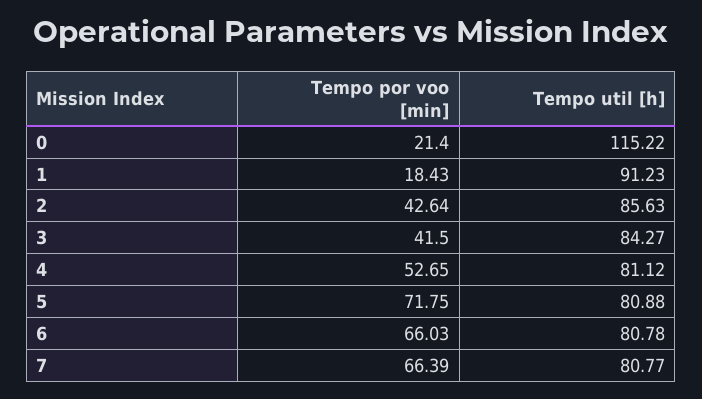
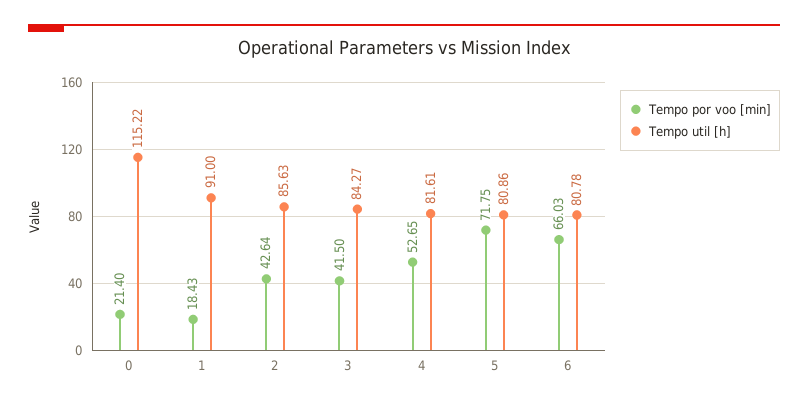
  {
    "Tempo por voo [min]": {
      "0": 21.4,
      "1": 18.43,
      "2": 42.64,
      "3": 41.5,
      "4": 52.65,
      "5": 71.75,
-     "6": 66.03,
+     "6": 66.03
-     "7": 66.39
    },
    "Tempo util [h]": {
      "0": 115.22,
-     "1": 91.23,
+     "1": 91,
      "2": 85.63,
      "3": 84.27,
-     "4": 81.12,
+     "4": 81.61,
-     "5": 80.88,
+     "5": 80.86,
-     "6": 80.78,
+     "6": 80.78
-     "7": 80.77
    }
  }

